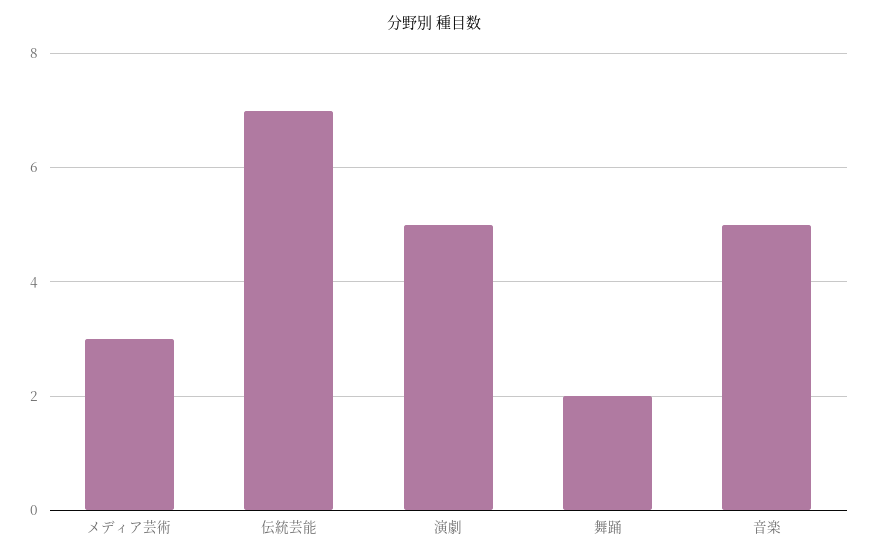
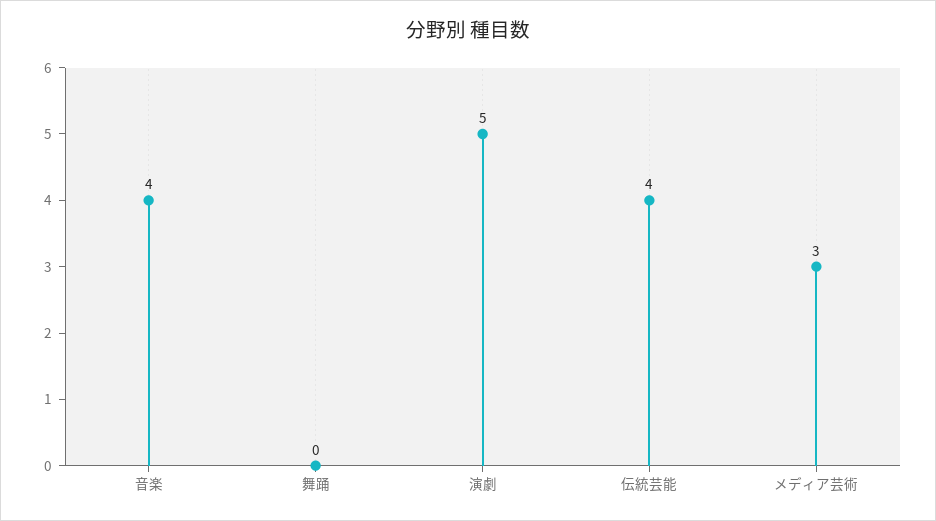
  {
    "メディア芸術": 3,
-   "伝統芸能": 7,
+   "伝統芸能": 4,
    "演劇": 5,
-   "舞踊": 2,
+   "舞踊": 0,
-   "音楽": 5
+   "音楽": 4
  }

